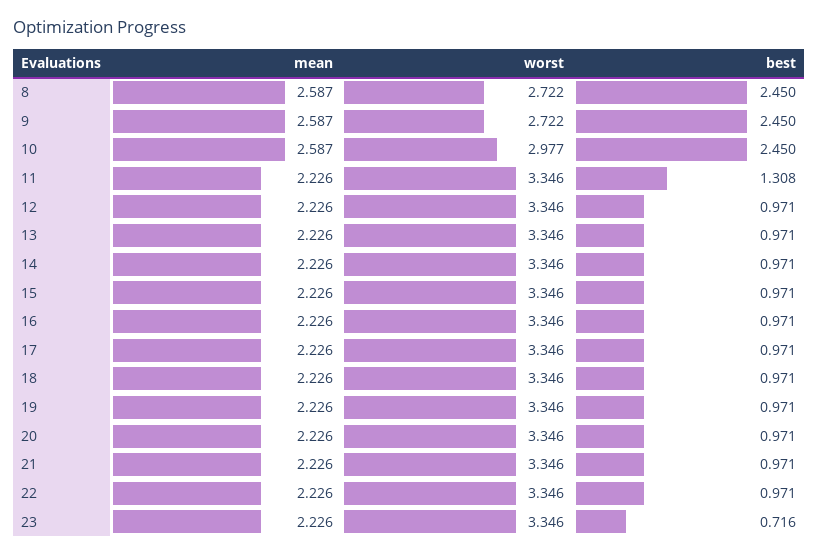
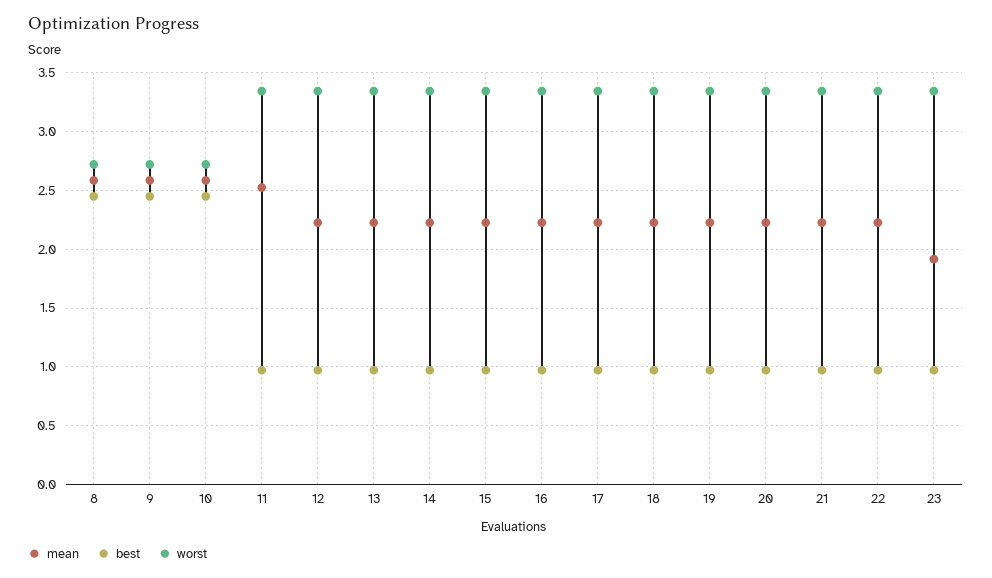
  {
    "mean": {
      "8": 2.587,
      "9": 2.587,
      "10": 2.587,
-     "11": 2.226,
+     "11": 2.5,
      "12": 2.226,
      "13": 2.226,
      "14": 2.226,
      "15": 2.226,
      "16": 2.226,
      "17": 2.226,
      "18": 2.226,
      "19": 2.226,
      "20": 2.226,
      "21": 2.226,
      "22": 2.226,
-     "23": 2.226
+     "23": 1.9
    },
    "worst": {
      "8": 2.722,
      "9": 2.722,
-     "10": 2.977,
+     "10": 2.7,
      "11": 3.346,
      "12": 3.346,
      "13": 3.346,
      "14": 3.346,
      "15": 3.346,
      "16": 3.346,
      "17": 3.346,
      "18": 3.346,
      "19": 3.346,
      "20": 3.346,
      "21": 3.346,
      "22": 3.346,
      "23": 3.346
    },
    "best": {
      "8": 2.45,
      "9": 2.45,
      "10": 2.45,
-     "11": 1.308,
+     "11": 1,
      "12": 0.971,
      "13": 0.971,
      "14": 0.971,
      "15": 0.971,
      "16": 0.971,
      "17": 0.971,
      "18": 0.971,
      "19": 0.971,
      "20": 0.971,
      "21": 0.971,
      "22": 0.971,
-     "23": 0.716
+     "23": 1
    }
  }

